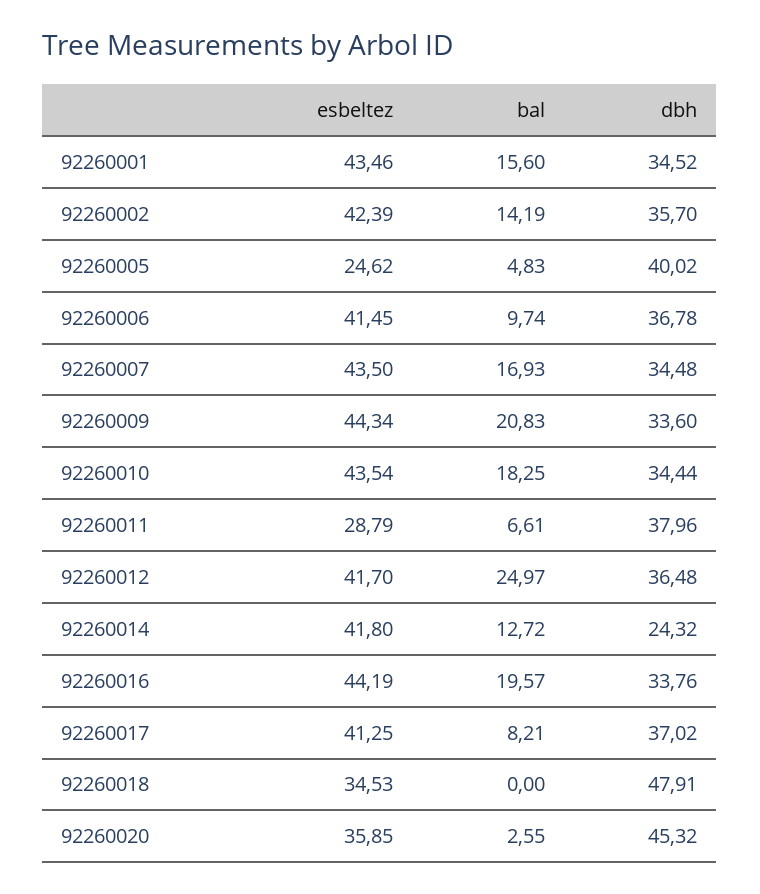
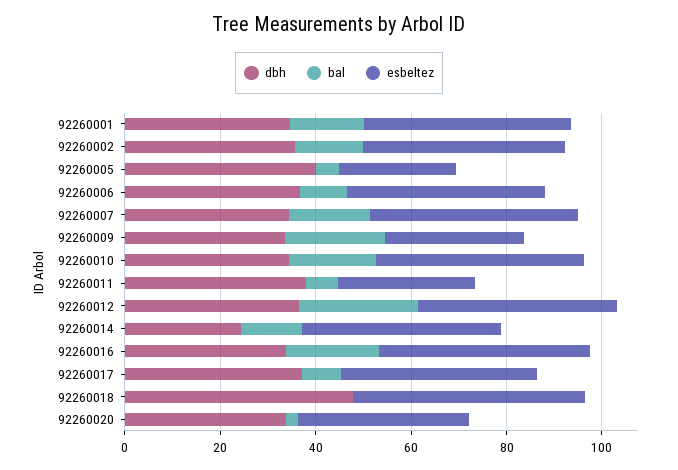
  {
    "esbeltez": {
      "92260001": 43.46,
      "92260002": 42.39,
      "92260005": 24.62,
      "92260006": 41.45,
      "92260007": 43.5,
-     "92260009": 44.34,
+     "92260009": 30,
      "92260010": 43.54,
      "92260011": 28.79,
      "92260012": 41.7,
      "92260014": 41.8,
      "92260016": 44.19,
      "92260017": 41.25,
-     "92260018": 34.53,
+     "92260018": 50,
      "92260020": 35.85
    },
    "bal": {
      "92260001": 15.6,
      "92260002": 14.19,
      "92260005": 4.83,
      "92260006": 9.74,
      "92260007": 16.93,
      "92260009": 20.83,
      "92260010": 18.25,
      "92260011": 6.61,
      "92260012": 24.97,
      "92260014": 12.72,
      "92260016": 19.57,
      "92260017": 8.21,
      "92260018": 0,
      "92260020": 2.55
    },
    "dbh": {
      "92260001": 34.52,
      "92260002": 35.7,
      "92260005": 40.02,
      "92260006": 36.78,
      "92260007": 34.48,
      "92260009": 33.6,
      "92260010": 34.44,
      "92260011": 37.96,
      "92260012": 36.48,
      "92260014": 24.32,
      "92260016": 33.76,
      "92260017": 37.02,
      "92260018": 47.91,
-     "92260020": 45.32
+     "92260020": 35
    }
  }

